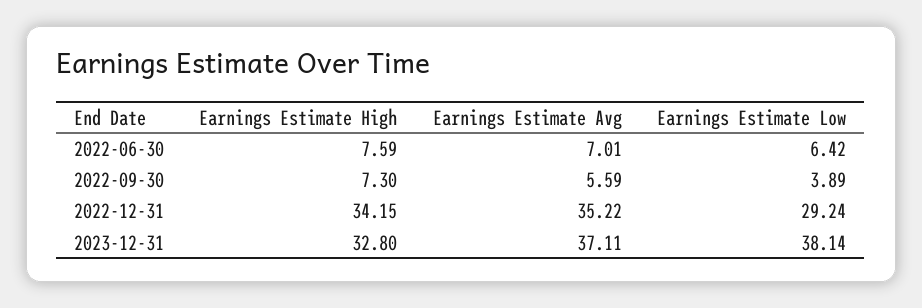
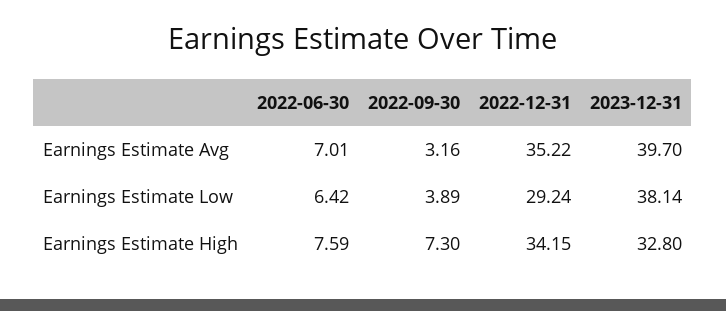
  {
    "Earnings Estimate High": {
      "2022-06-30": 7.59,
      "2022-09-30": 7.3,
      "2022-12-31": 34.15,
      "2023-12-31": 32.8
    },
    "Earnings Estimate Avg": {
      "2022-06-30": 7.01,
-     "2022-09-30": 5.59,
+     "2022-09-30": 3.16,
      "2022-12-31": 35.22,
-     "2023-12-31": 37.11
+     "2023-12-31": 39.7
    },
    "Earnings Estimate Low": {
      "2022-06-30": 6.42,
      "2022-09-30": 3.89,
      "2022-12-31": 29.24,
      "2023-12-31": 38.14
    }
  }

